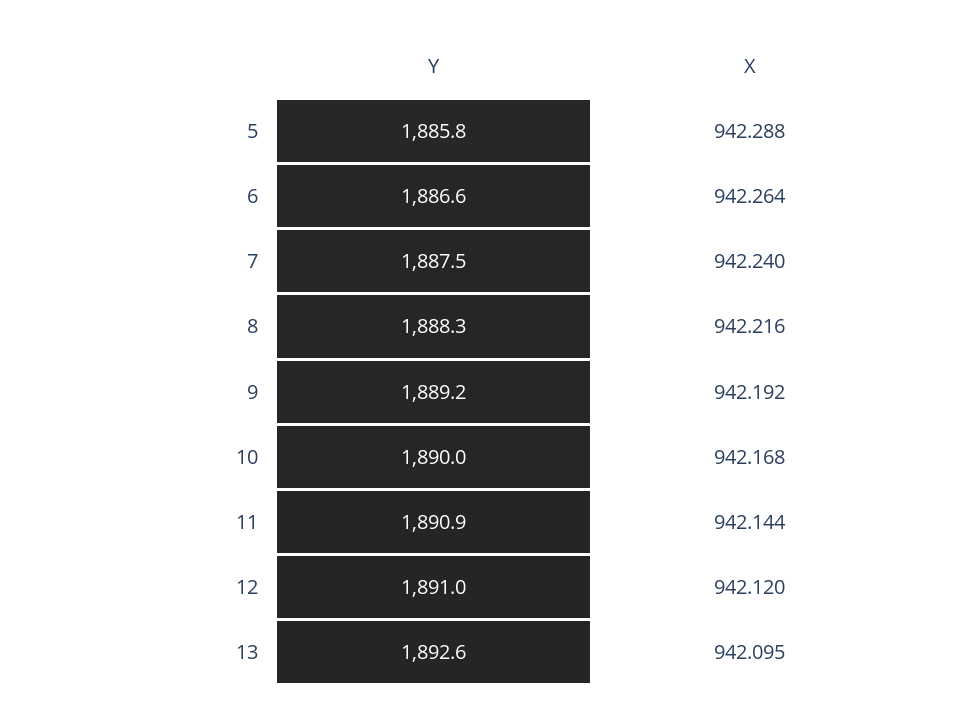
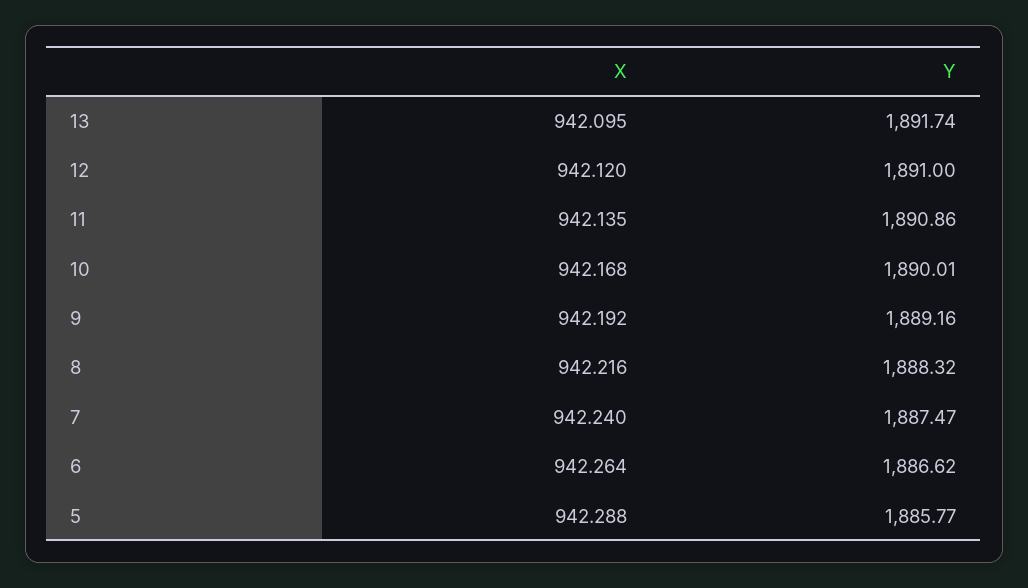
  {
    "Y": {
      "5": 1885.77,
      "6": 1886.62,
      "7": 1887.47,
      "8": 1888.32,
      "9": 1889.16,
      "10": 1890.01,
      "11": 1890.86,
      "12": 1891,
-     "13": 1892.6
+     "13": 1891.74
    },
    "X": {
      "5": 942.288,
      "6": 942.264,
      "7": 942.24,
      "8": 942.216,
      "9": 942.192,
      "10": 942.168,
-     "11": 942.144,
+     "11": 942.135,
      "12": 942.12,
      "13": 942.095
    }
  }

